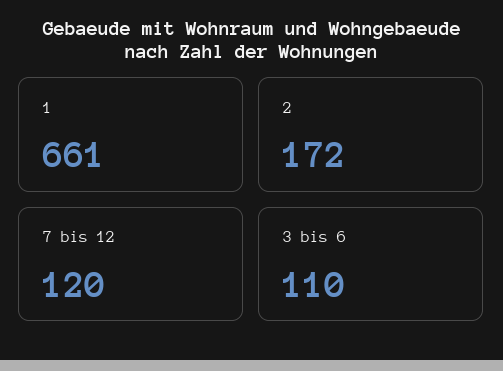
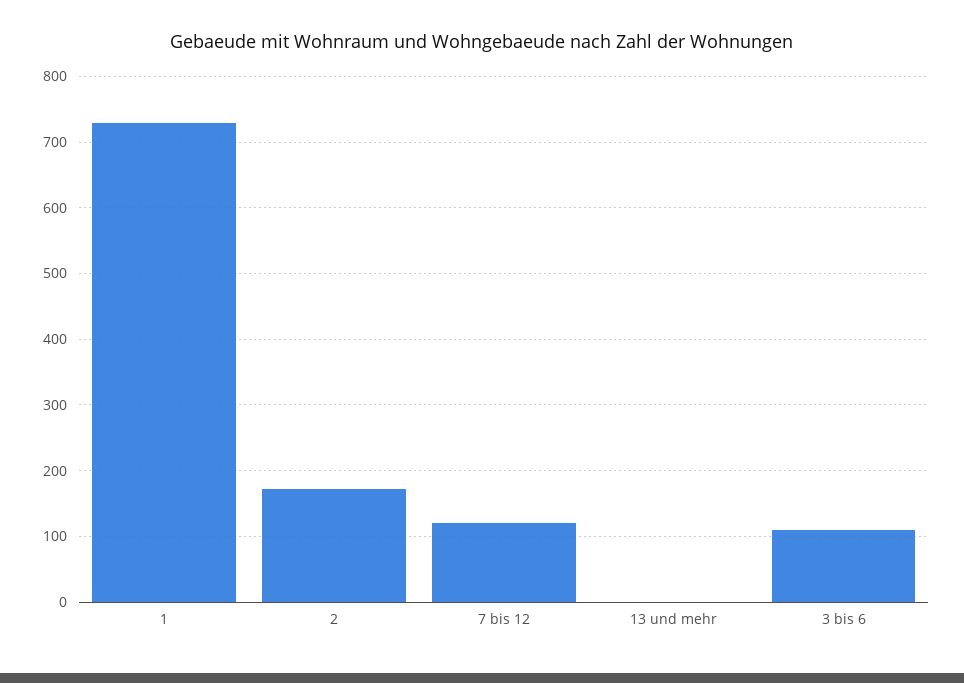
  {
-   "1": 661,
+   "1": 730,
    "2": 172,
    "7 bis 12": 120,
-   "3 bis 6": 110
+   "3 bis 6": 110,
+   "13 und mehr": 0
  }

